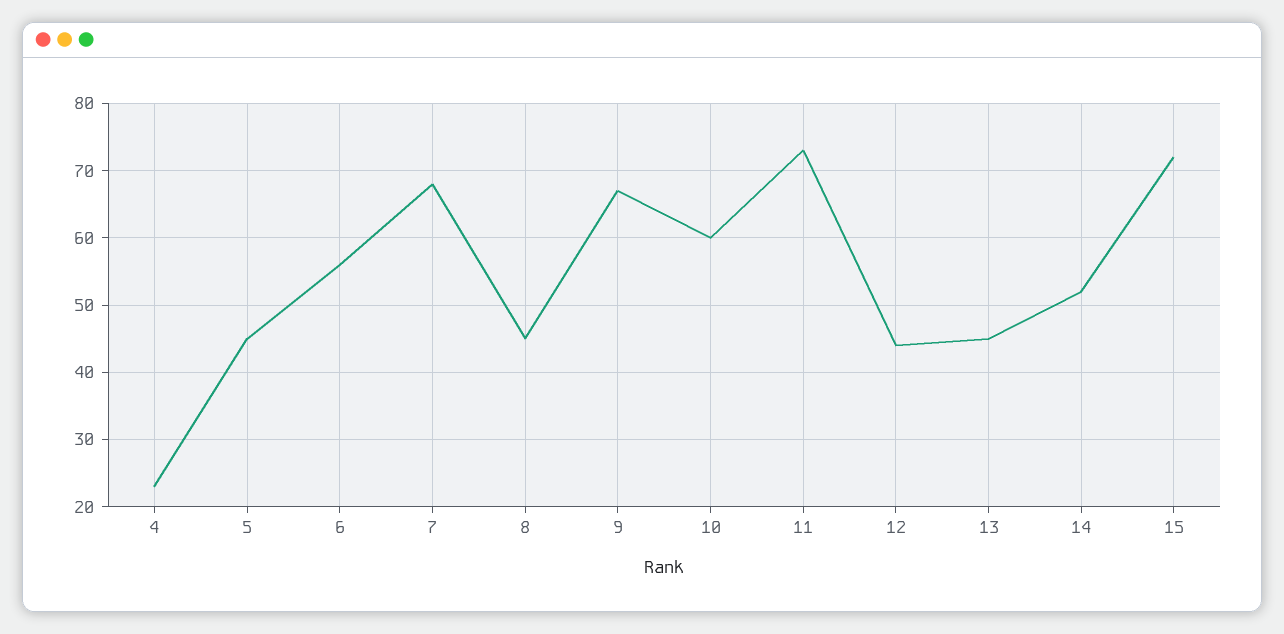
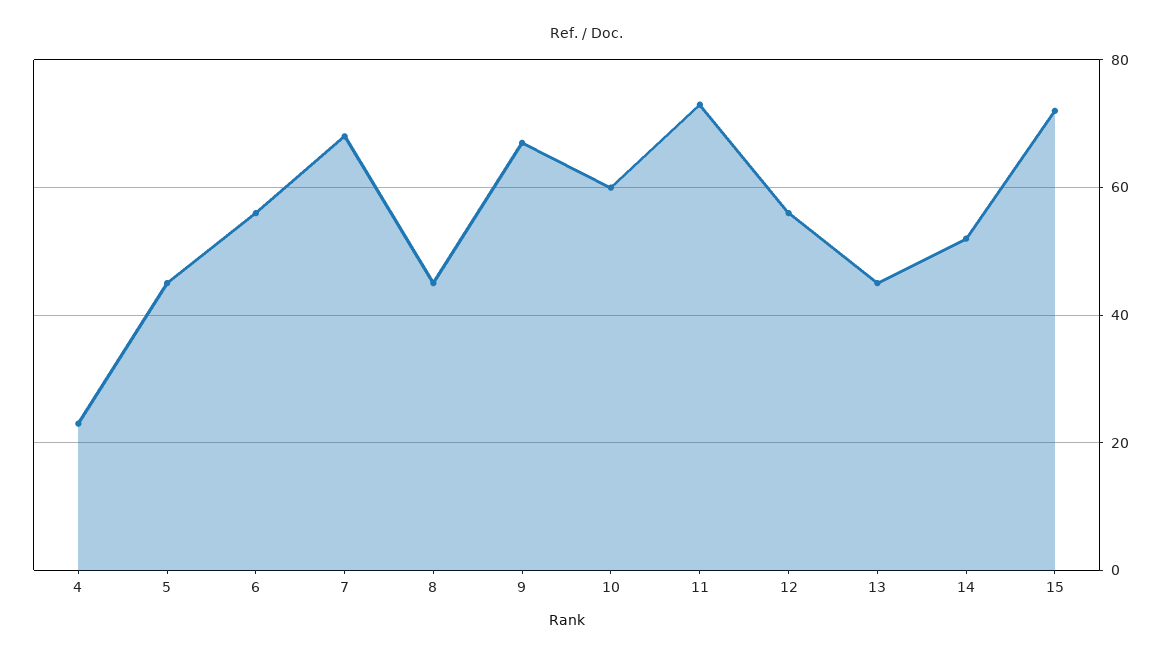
  {
    "4": 23,
    "5": 45,
    "6": 56,
    "7": 68,
    "8": 45,
    "9": 67,
    "10": 60,
    "11": 73,
-   "12": 44,
+   "12": 55,
    "13": 45,
    "14": 52,
    "15": 72
  }

